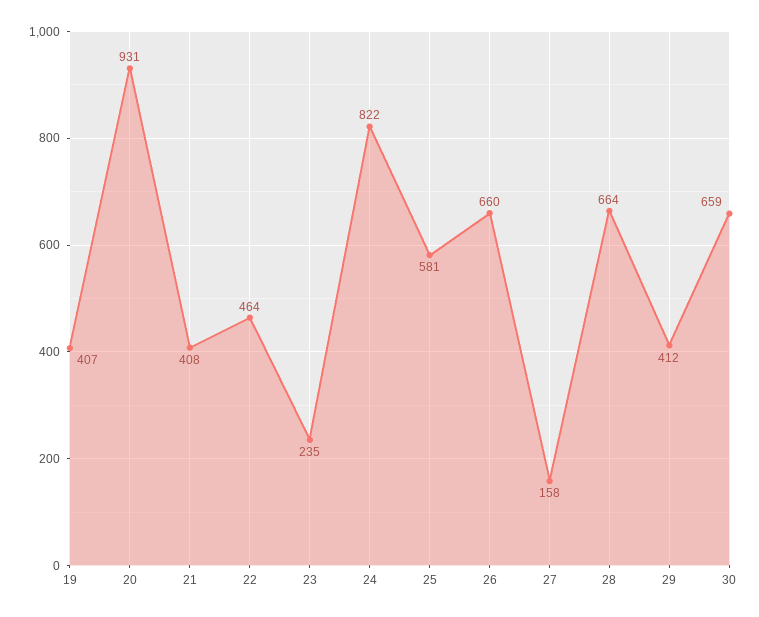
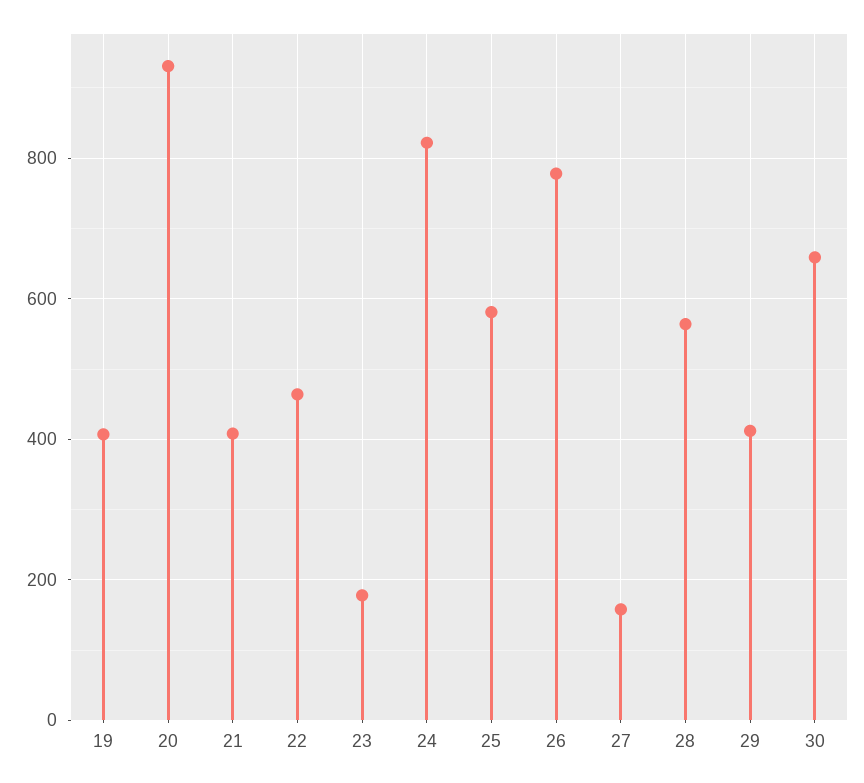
  {
    "19": 407,
    "20": 931,
    "21": 408,
    "22": 464,
-   "23": 235,
+   "23": 180,
    "24": 822,
    "25": 581,
-   "26": 660,
+   "26": 780,
    "27": 158,
-   "28": 664,
+   "28": 560,
    "29": 412,
    "30": 659
  }

